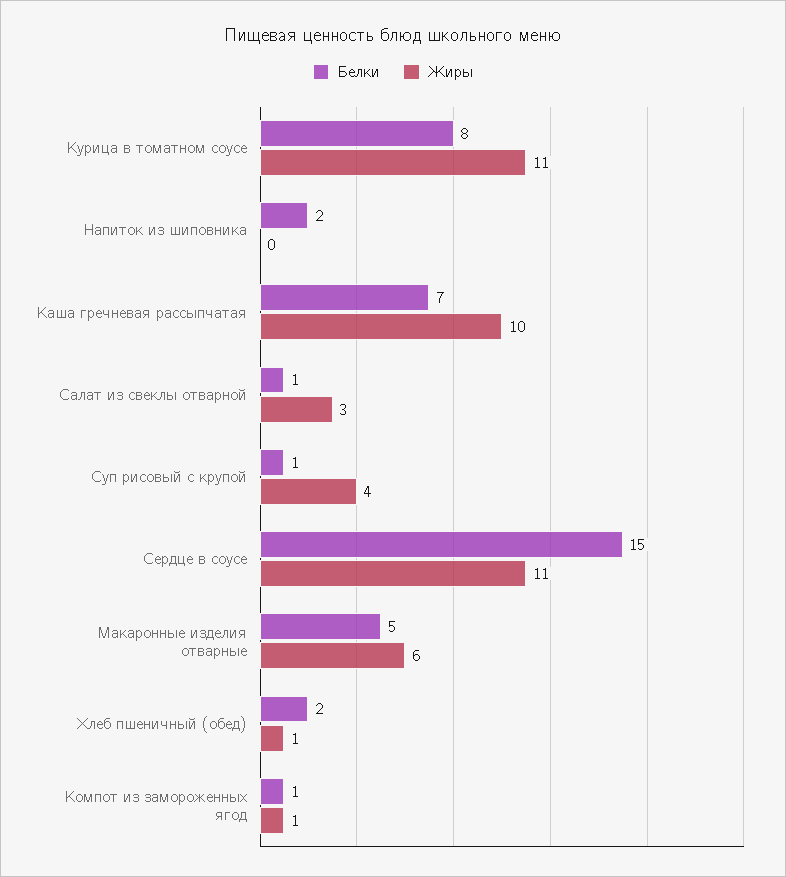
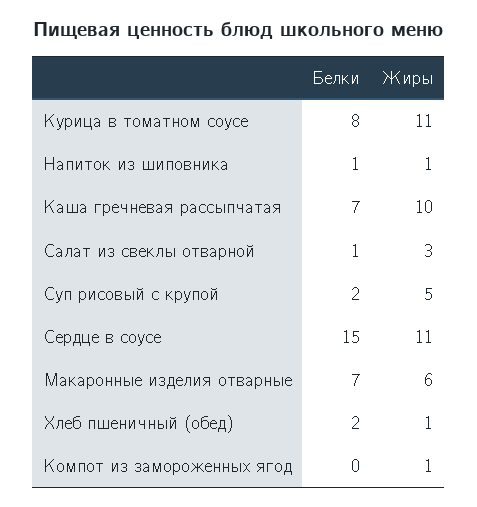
  {
    "Белки": {
      "Курица в томатном соусе": 8,
-     "Напиток из шиповника": 2,
+     "Напиток из шиповника": 1,
      "Каша гречневая рассыпчатая": 7,
      "Салат из свеклы отварной": 1,
-     "Суп рисовый с крупой": 1,
+     "Суп рисовый с крупой": 2,
      "Сердце в соусе": 15,
-     "Макаронные изделия отварные": 5,
+     "Макаронные изделия отварные": 7,
      "Хлеб пшеничный (обед)": 2,
-     "Компот из замороженных ягод": 1
+     "Компот из замороженных ягод": 0
    },
    "Жиры": {
      "Курица в томатном соусе": 11,
-     "Напиток из шиповника": 0,
+     "Напиток из шиповника": 1,
      "Каша гречневая рассыпчатая": 10,
      "Салат из свеклы отварной": 3,
-     "Суп рисовый с крупой": 4,
+     "Суп рисовый с крупой": 5,
      "Сердце в соусе": 11,
      "Макаронные изделия отварные": 6,
      "Хлеб пшеничный (обед)": 1,
      "Компот из замороженных ягод": 1
    }
  }

